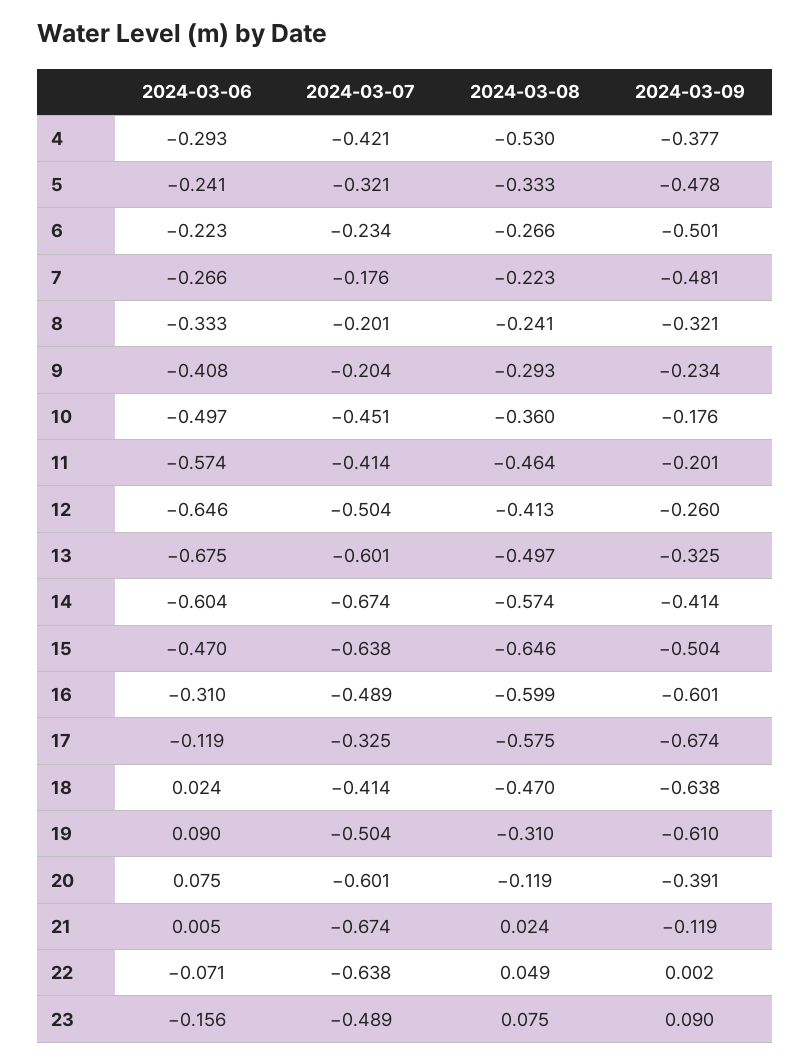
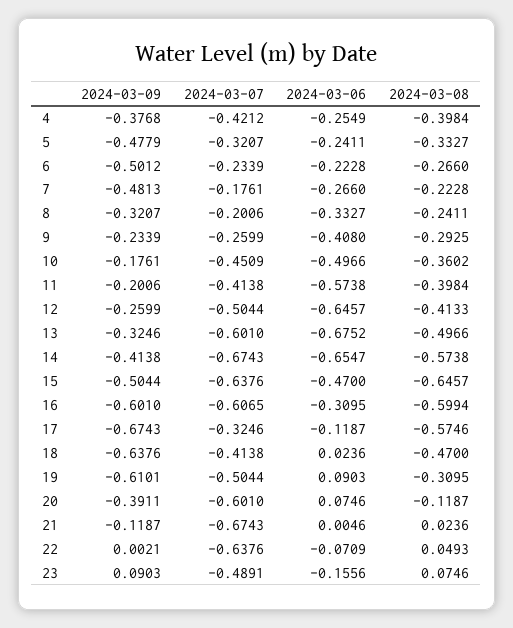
  {
    "2024-03-06": {
-     "4": -0.293,
+     "4": -0.2549,
      "5": -0.2411,
      "6": -0.2228,
      "7": -0.266,
      "8": -0.3327,
      "9": -0.408,
      "10": -0.4966,
      "11": -0.5738,
      "12": -0.6457,
      "13": -0.6752,
-     "14": -0.604,
+     "14": -0.6547,
      "15": -0.47,
      "16": -0.3095,
      "17": -0.1187,
      "18": 0.0236,
      "19": 0.0903,
      "20": 0.0746,
      "21": 0.0046,
      "22": -0.0709,
      "23": -0.1556
    },
    "2024-03-07": {
      "4": -0.4212,
      "5": -0.3207,
      "6": -0.2339,
      "7": -0.1761,
      "8": -0.2006,
-     "9": -0.204,
+     "9": -0.2599,
      "10": -0.4509,
      "11": -0.4138,
      "12": -0.5044,
      "13": -0.601,
      "14": -0.6743,
      "15": -0.6376,
-     "16": -0.489,
+     "16": -0.6065,
      "17": -0.3246,
      "18": -0.4138,
      "19": -0.5044,
      "20": -0.601,
      "21": -0.6743,
      "22": -0.6376,
      "23": -0.4891
    },
    "2024-03-08": {
-     "4": -0.53,
+     "4": -0.3984,
      "5": -0.3327,
      "6": -0.266,
      "7": -0.2228,
      "8": -0.2411,
      "9": -0.2925,
      "10": -0.3602,
-     "11": -0.464,
+     "11": -0.3984,
      "12": -0.4133,
      "13": -0.4966,
      "14": -0.5738,
      "15": -0.6457,
      "16": -0.5994,
      "17": -0.5746,
      "18": -0.47,
      "19": -0.3095,
      "20": -0.1187,
      "21": 0.0236,
      "22": 0.0493,
      "23": 0.0746
    },
    "2024-03-09": {
      "4": -0.3768,
      "5": -0.4779,
      "6": -0.5012,
      "7": -0.4813,
      "8": -0.3207,
      "9": -0.2339,
      "10": -0.1761,
      "11": -0.2006,
      "12": -0.2599,
      "13": -0.3246,
      "14": -0.4138,
      "15": -0.5044,
      "16": -0.601,
      "17": -0.6743,
      "18": -0.6376,
      "19": -0.6101,
      "20": -0.3911,
      "21": -0.1187,
      "22": 0.0021,
      "23": 0.0903
    }
  }

